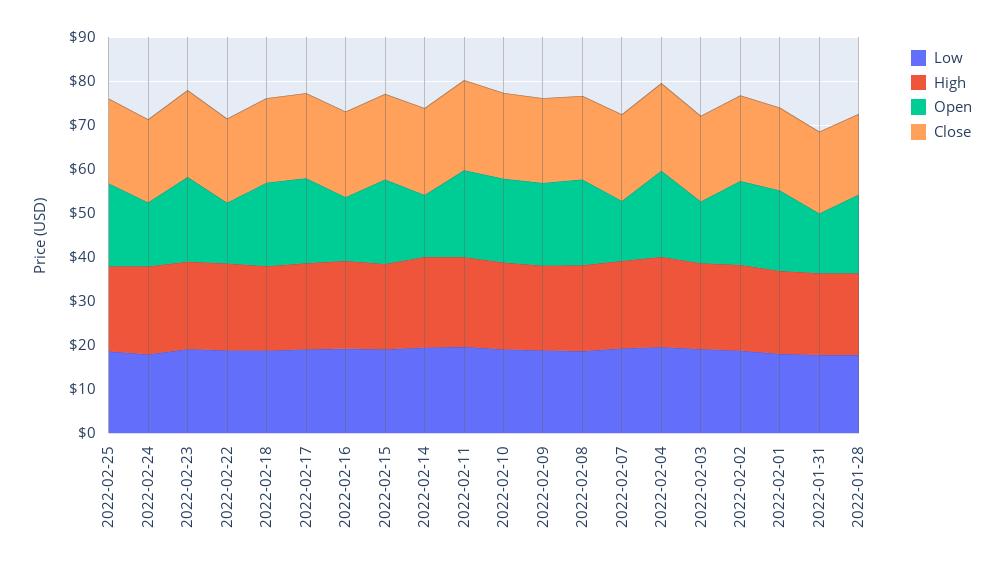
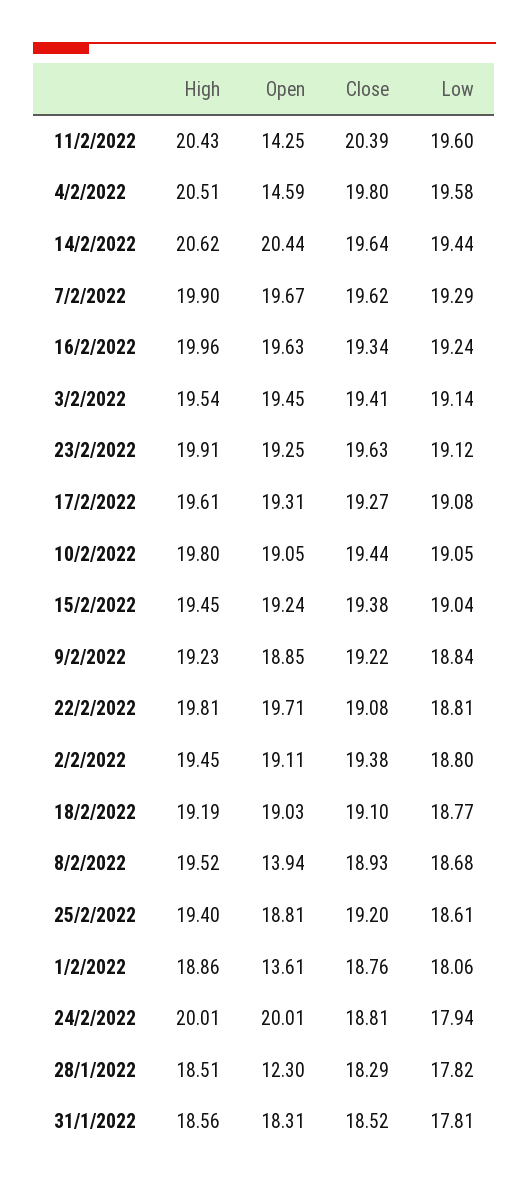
  {
    "Low": {
      "2022-02-25": 18.61,
      "2022-02-24": 17.94,
      "2022-02-23": 19.12,
      "2022-02-22": 18.81,
      "2022-02-18": 18.77,
      "2022-02-17": 19.08,
      "2022-02-16": 19.24,
      "2022-02-15": 19.04,
      "2022-02-14": 19.44,
      "2022-02-11": 19.6,
      "2022-02-10": 19.05,
      "2022-02-09": 18.84,
      "2022-02-08": 18.68,
      "2022-02-07": 19.29,
      "2022-02-04": 19.58,
      "2022-02-03": 19.14,
      "2022-02-02": 18.8,
      "2022-02-01": 18.06,
      "2022-01-31": 17.81,
      "2022-01-28": 17.82
    },
    "High": {
      "2022-02-25": 19.4,
      "2022-02-24": 20.01,
      "2022-02-23": 19.91,
      "2022-02-22": 19.81,
      "2022-02-18": 19.19,
      "2022-02-17": 19.61,
      "2022-02-16": 19.96,
      "2022-02-15": 19.45,
      "2022-02-14": 20.62,
      "2022-02-11": 20.43,
      "2022-02-10": 19.8,
      "2022-02-09": 19.23,
      "2022-02-08": 19.52,
      "2022-02-07": 19.9,
      "2022-02-04": 20.51,
      "2022-02-03": 19.54,
      "2022-02-02": 19.45,
      "2022-02-01": 18.86,
      "2022-01-31": 18.56,
      "2022-01-28": 18.51
    },
    "Open": {
      "2022-02-25": 18.81,
-     "2022-02-24": 14,
+     "2022-02-24": 20.01,
      "2022-02-23": 19.25,
-     "2022-02-22": 14,
+     "2022-02-22": 19.71,
      "2022-02-18": 19.03,
      "2022-02-17": 19.31,
-     "2022-02-16": 14,
+     "2022-02-16": 19.63,
      "2022-02-15": 19.24,
-     "2022-02-14": 14,
+     "2022-02-14": 20.44,
-     "2022-02-11": 20,
+     "2022-02-11": 14.25,
      "2022-02-10": 19.05,
      "2022-02-09": 18.85,
-     "2022-02-08": 20,
+     "2022-02-08": 13.94,
-     "2022-02-07": 14,
+     "2022-02-07": 19.67,
-     "2022-02-04": 20,
+     "2022-02-04": 14.59,
-     "2022-02-03": 14,
+     "2022-02-03": 19.45,
      "2022-02-02": 19.11,
-     "2022-02-01": 18,
+     "2022-02-01": 13.61,
-     "2022-01-31": 14,
+     "2022-01-31": 18.31,
-     "2022-01-28": 18
+     "2022-01-28": 12.3
    },
    "Close": {
      "2022-02-25": 19.2,
      "2022-02-24": 18.81,
      "2022-02-23": 19.63,
      "2022-02-22": 19.08,
      "2022-02-18": 19.1,
      "2022-02-17": 19.27,
      "2022-02-16": 19.34,
      "2022-02-15": 19.38,
      "2022-02-14": 19.64,
      "2022-02-11": 20.39,
      "2022-02-10": 19.44,
      "2022-02-09": 19.22,
      "2022-02-08": 18.93,
      "2022-02-07": 19.62,
      "2022-02-04": 19.8,
      "2022-02-03": 19.41,
      "2022-02-02": 19.38,
      "2022-02-01": 18.76,
      "2022-01-31": 18.52,
      "2022-01-28": 18.29
    }
  }

